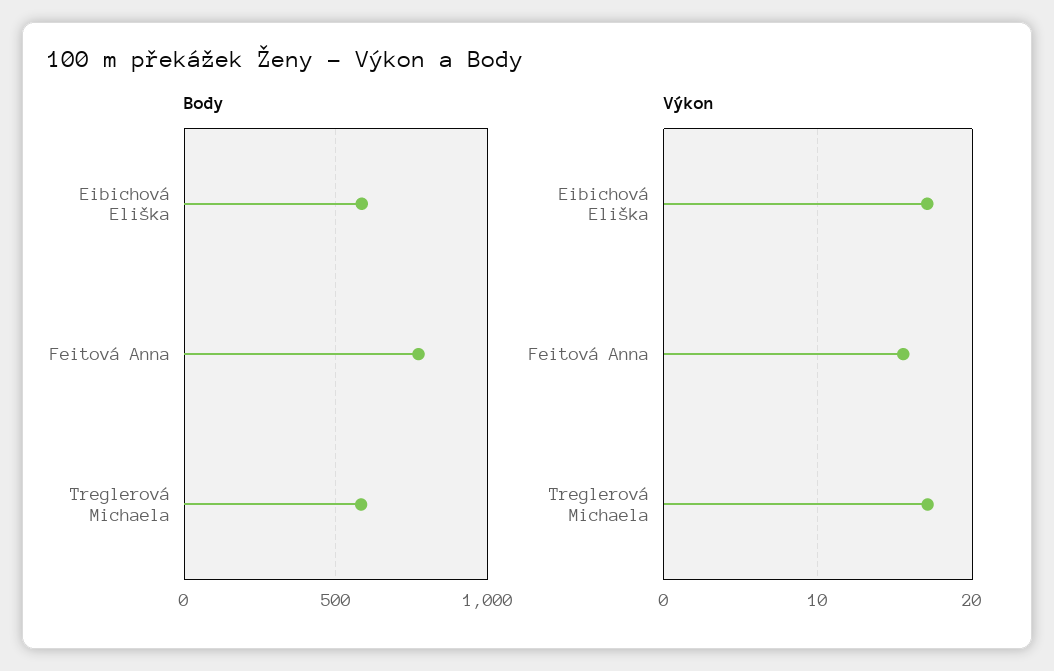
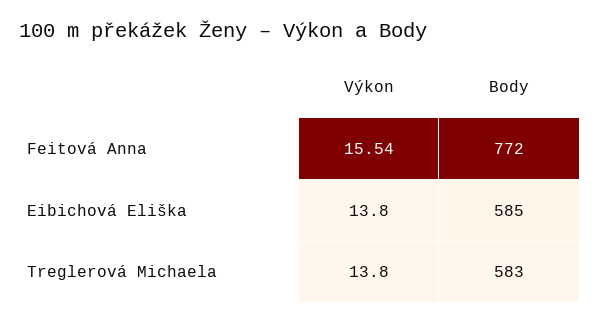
  {
    "Body": {
      "Eibichová Eliška": 585,
      "Feitová Anna": 772,
      "Treglerová Michaela": 583
    },
    "Výkon": {
-     "Eibichová Eliška": 17,
+     "Eibichová Eliška": 13.8,
      "Feitová Anna": 15.54,
-     "Treglerová Michaela": 17
+     "Treglerová Michaela": 13.8
    }
  }

